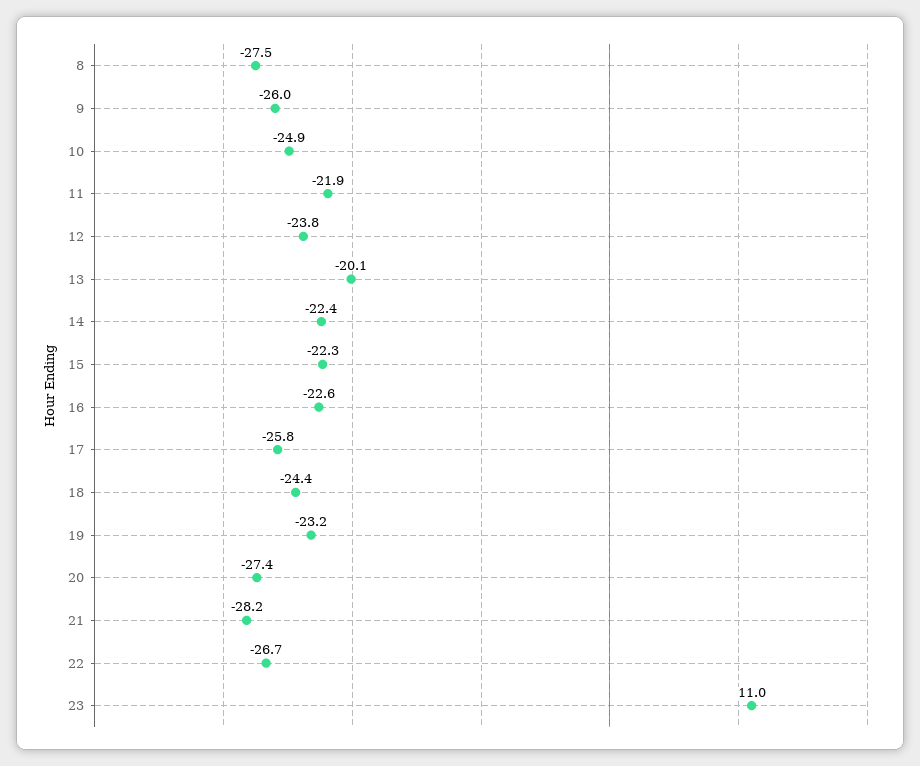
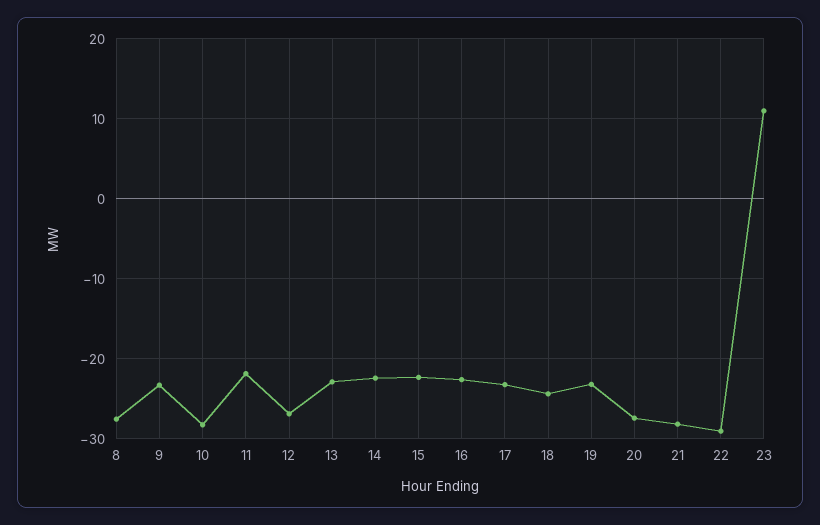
  {
    "8": -27.5,
-   "9": -26,
+   "9": -23,
-   "10": -24.9,
+   "10": -28,
    "11": -21.9,
-   "12": -23.8,
+   "12": -27,
-   "13": -20.1,
+   "13": -23,
    "14": -22.4,
    "15": -22.3,
    "16": -22.6,
-   "17": -25.8,
+   "17": -23,
    "18": -24.4,
    "19": -23.2,
    "20": -27.4,
    "21": -28.2,
-   "22": -26.7,
+   "22": -29,
    "23": 11
  }

